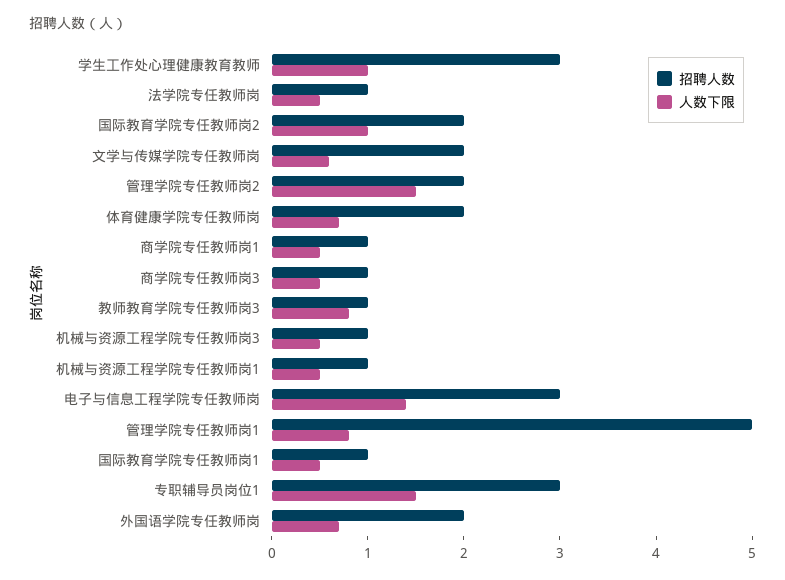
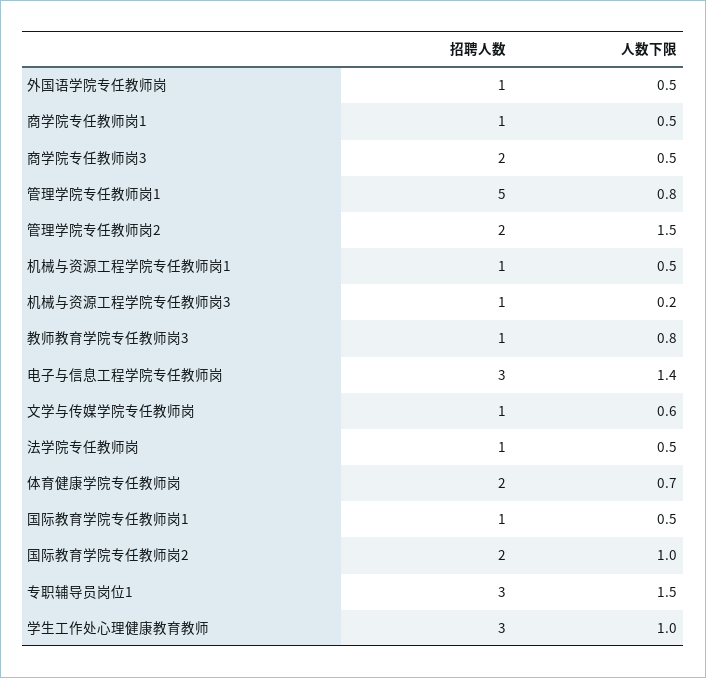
  {
    "招聘人数": {
      "学生工作处心理健康教育教师": 3,
      "法学院专任教师岗": 1,
      "国际教育学院专任教师岗2": 2,
-     "文学与传媒学院专任教师岗": 2,
+     "文学与传媒学院专任教师岗": 1,
      "管理学院专任教师岗2": 2,
      "体育健康学院专任教师岗": 2,
      "商学院专任教师岗1": 1,
-     "商学院专任教师岗3": 1,
+     "商学院专任教师岗3": 2,
      "教师教育学院专任教师岗3": 1,
      "机械与资源工程学院专任教师岗3": 1,
      "机械与资源工程学院专任教师岗1": 1,
      "电子与信息工程学院专任教师岗": 3,
      "管理学院专任教师岗1": 5,
      "国际教育学院专任教师岗1": 1,
      "专职辅导员岗位1": 3,
-     "外国语学院专任教师岗": 2
+     "外国语学院专任教师岗": 1
    },
    "人数下限": {
      "学生工作处心理健康教育教师": 1,
      "法学院专任教师岗": 0.5,
      "国际教育学院专任教师岗2": 1,
      "文学与传媒学院专任教师岗": 0.6,
      "管理学院专任教师岗2": 1.5,
      "体育健康学院专任教师岗": 0.7,
      "商学院专任教师岗1": 0.5,
      "商学院专任教师岗3": 0.5,
      "教师教育学院专任教师岗3": 0.8,
-     "机械与资源工程学院专任教师岗3": 0.5,
+     "机械与资源工程学院专任教师岗3": 0.2,
      "机械与资源工程学院专任教师岗1": 0.5,
      "电子与信息工程学院专任教师岗": 1.4,
      "管理学院专任教师岗1": 0.8,
      "国际教育学院专任教师岗1": 0.5,
      "专职辅导员岗位1": 1.5,
-     "外国语学院专任教师岗": 0.7
+     "外国语学院专任教师岗": 0.5
    }
  }

